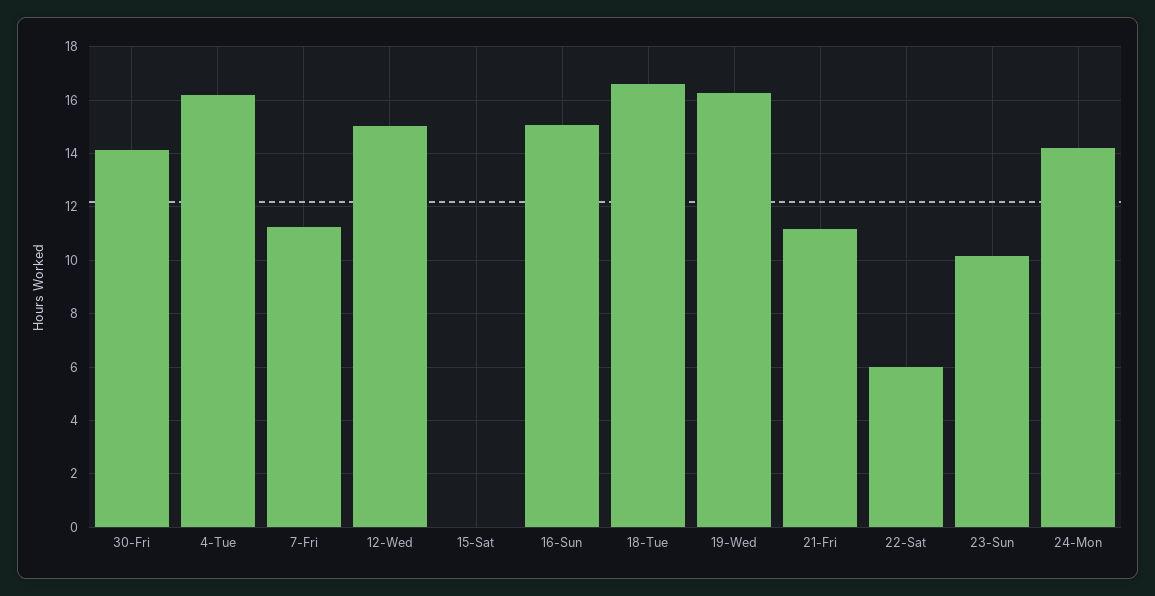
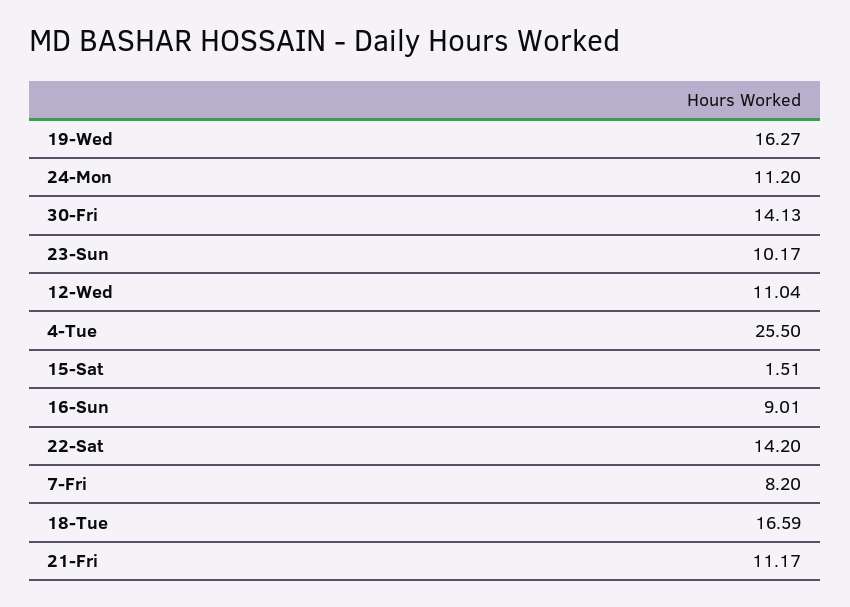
  {
    "30-Fri": 14.13,
-   "4-Tue": 16.25,
+   "4-Tue": 25.5,
-   "7-Fri": 11.25,
+   "7-Fri": 8.2,
-   "12-Wed": 15,
+   "12-Wed": 11.04,
-   "15-Sat": 0,
+   "15-Sat": 1.51,
-   "16-Sun": 15,
+   "16-Sun": 9.01,
    "18-Tue": 16.59,
    "19-Wed": 16.27,
    "21-Fri": 11.17,
-   "22-Sat": 6,
+   "22-Sat": 14.2,
    "23-Sun": 10.17,
-   "24-Mon": 14.25
+   "24-Mon": 11.2
  }

